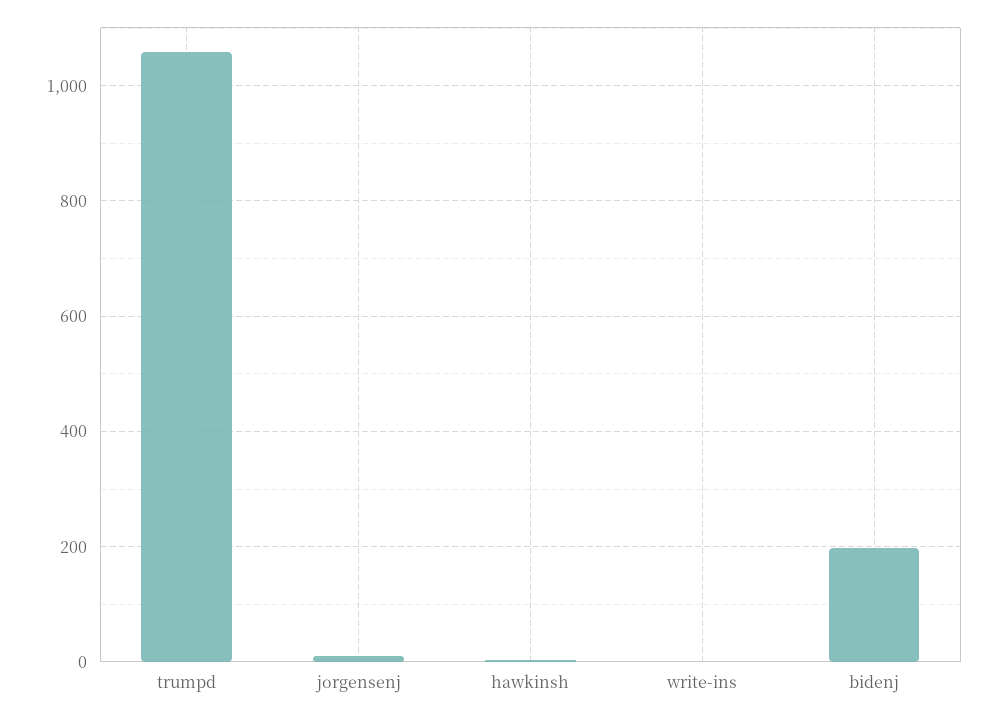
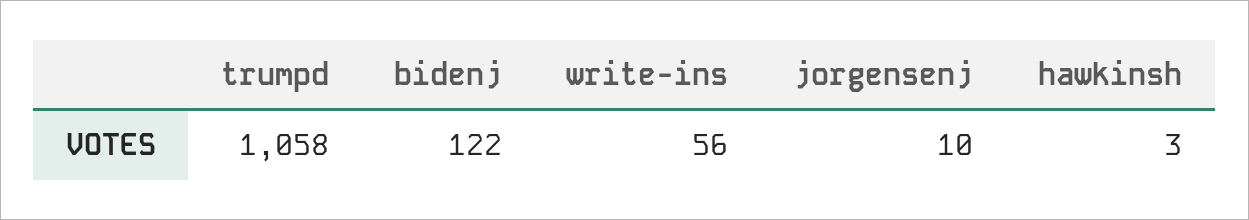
  {
    "trumpd": 1058,
    "jorgensenj": 10,
    "hawkinsh": 3,
-   "write-ins": 0,
+   "write-ins": 56,
-   "bidenj": 200
+   "bidenj": 122
  }

